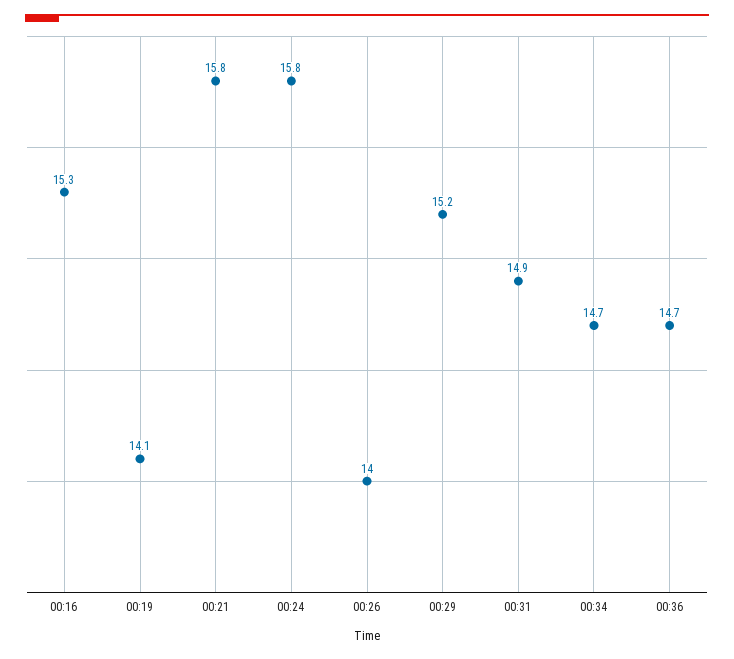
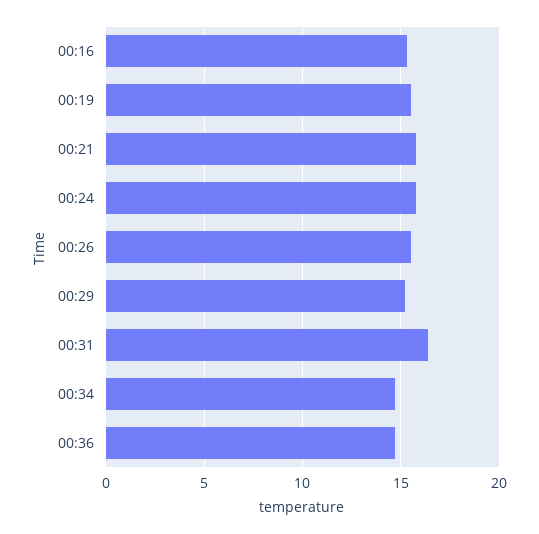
  {
    "00:16": 15.3,
-   "00:19": 14.1,
+   "00:19": 15.5,
    "00:21": 15.8,
    "00:24": 15.8,
-   "00:26": 14,
+   "00:26": 15.5,
    "00:29": 15.2,
-   "00:31": 14.9,
+   "00:31": 16.5,
    "00:34": 14.7,
    "00:36": 14.7
  }

